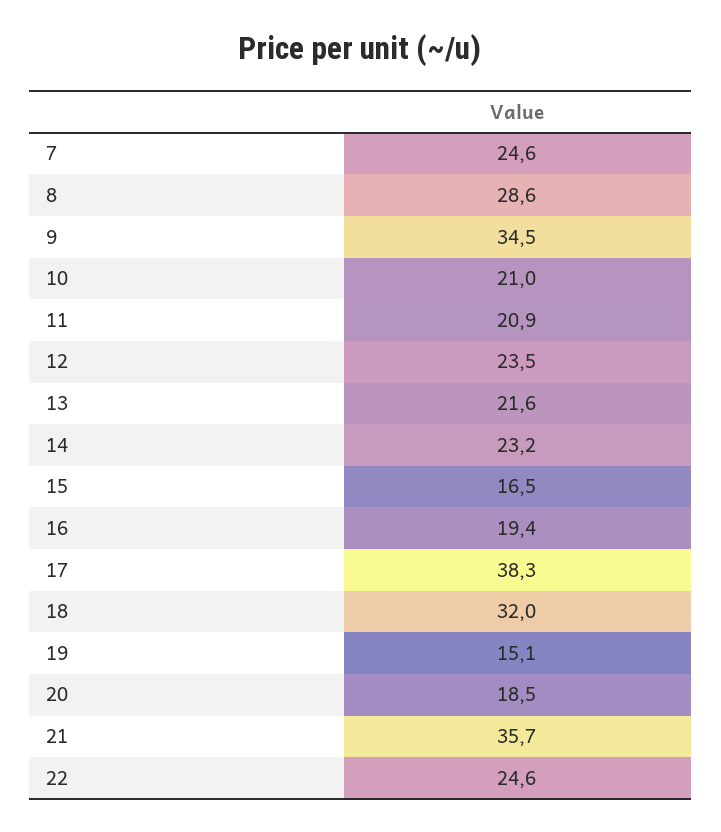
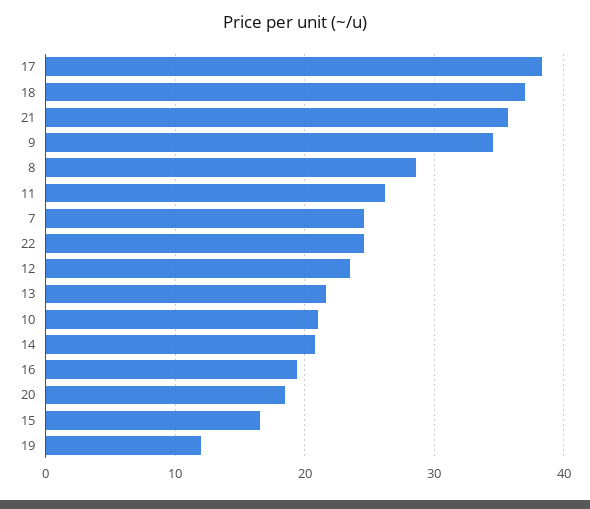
  {
    "7": 24.6,
    "8": 28.6,
    "9": 34.5,
    "10": 21,
-   "11": 20.9,
+   "11": 26,
    "12": 23.5,
    "13": 21.6,
-   "14": 23.2,
+   "14": 21,
    "15": 16.5,
    "16": 19.4,
    "17": 38.3,
-   "18": 32,
+   "18": 37,
-   "19": 15.1,
+   "19": 12,
    "20": 18.5,
    "21": 35.7,
    "22": 24.6
  }

